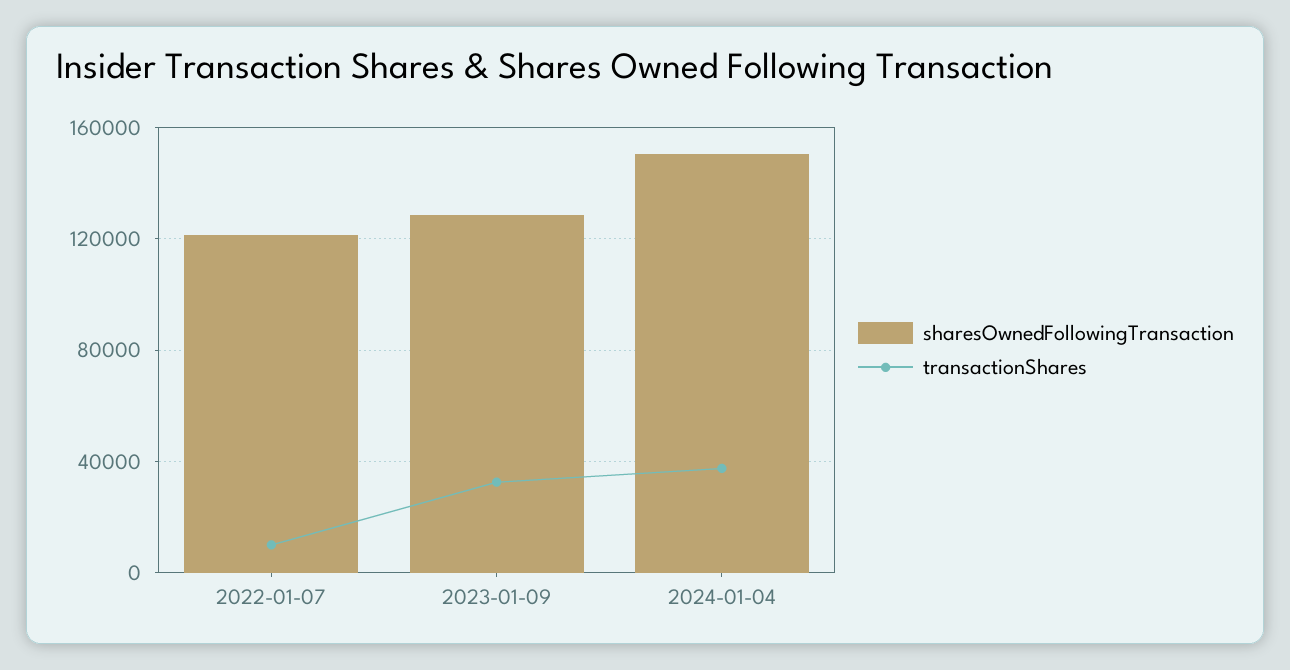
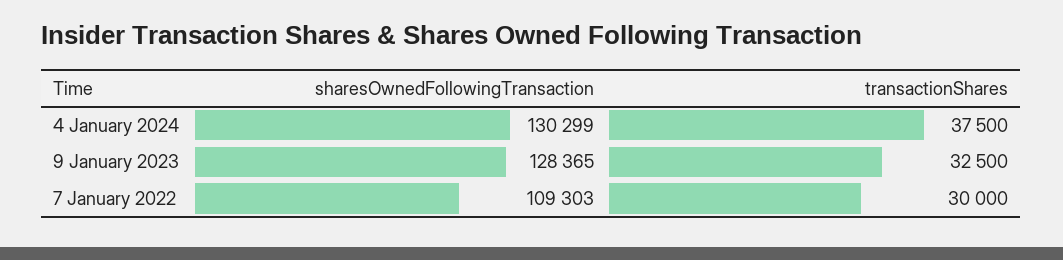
  {
    "sharesOwnedFollowingTransaction": {
-     "2022-01-07": 120000,
+     "2022-01-07": 109303,
      "2023-01-09": 128365,
-     "2024-01-04": 150000
+     "2024-01-04": 130299
    },
    "transactionShares": {
-     "2022-01-07": 10000,
+     "2022-01-07": 30000,
      "2023-01-09": 32500,
      "2024-01-04": 37500
    }
  }

